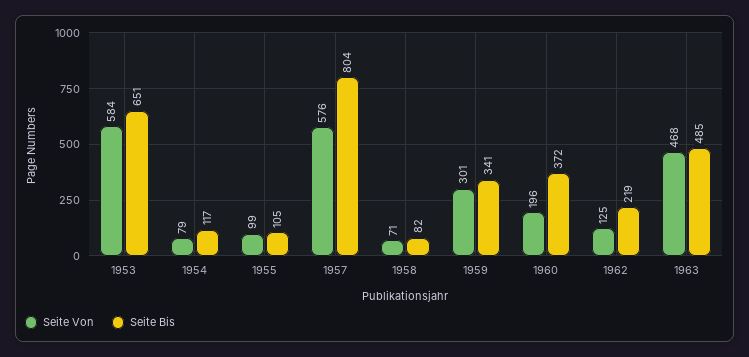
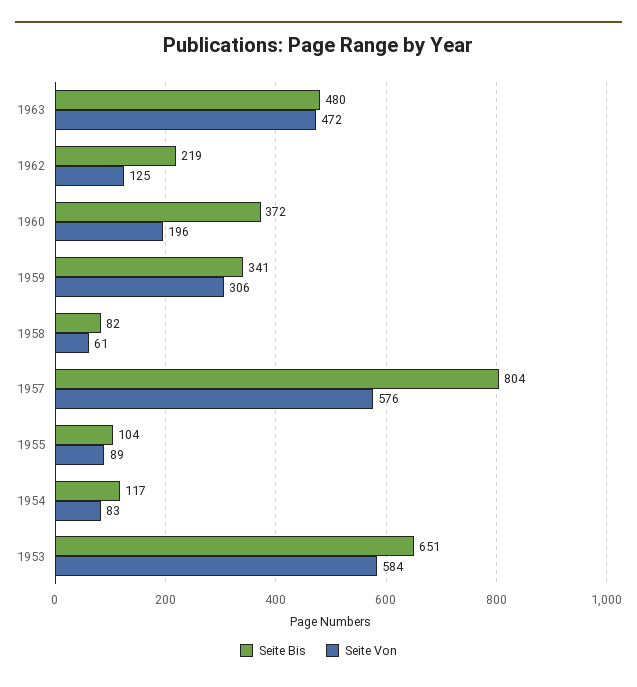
  {
    "Seite Von": {
      "1953": 584,
-     "1954": 79,
+     "1954": 83,
-     "1955": 99,
+     "1955": 89,
      "1957": 576,
-     "1958": 71,
+     "1958": 61,
-     "1959": 301,
+     "1959": 306,
      "1960": 196,
      "1962": 125,
-     "1963": 468
+     "1963": 472
    },
    "Seite Bis": {
      "1953": 651,
      "1954": 117,
-     "1955": 105,
+     "1955": 104,
      "1957": 804,
      "1958": 82,
      "1959": 341,
      "1960": 372,
      "1962": 219,
-     "1963": 485
+     "1963": 480
    }
  }

